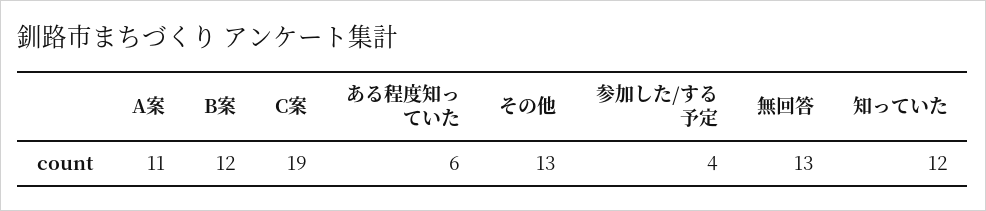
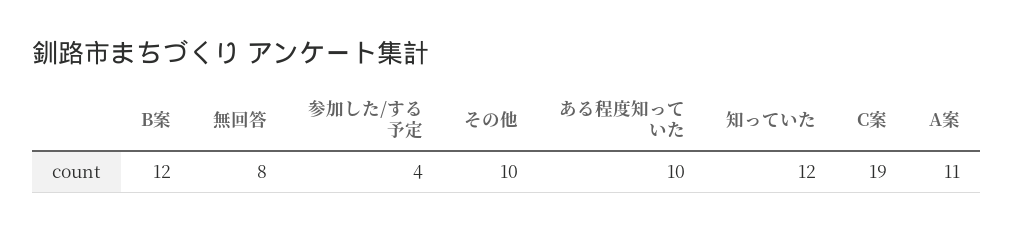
  {
    "A案": 11,
    "B案": 12,
    "C案": 19,
-   "ある程度知っていた": 6,
+   "ある程度知っていた": 10,
-   "その他": 13,
+   "その他": 10,
    "参加した/する予定": 4,
-   "無回答": 13,
+   "無回答": 8,
    "知っていた": 12
  }

